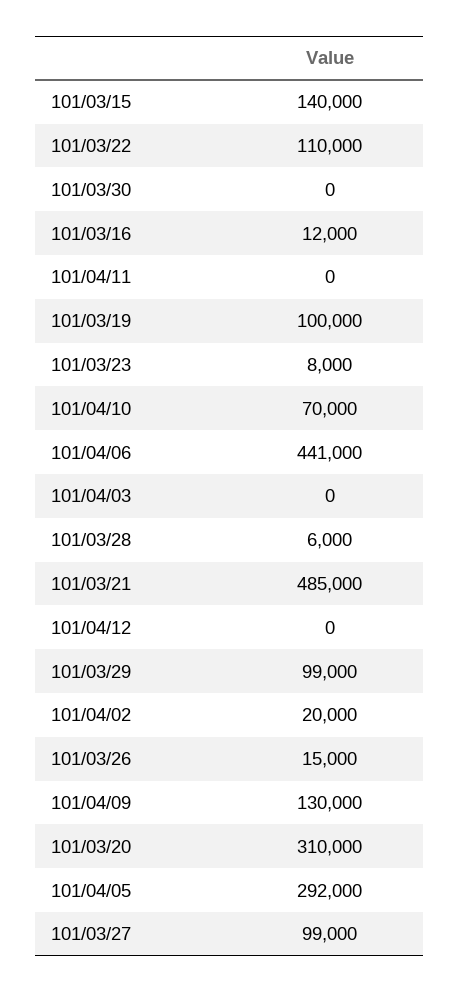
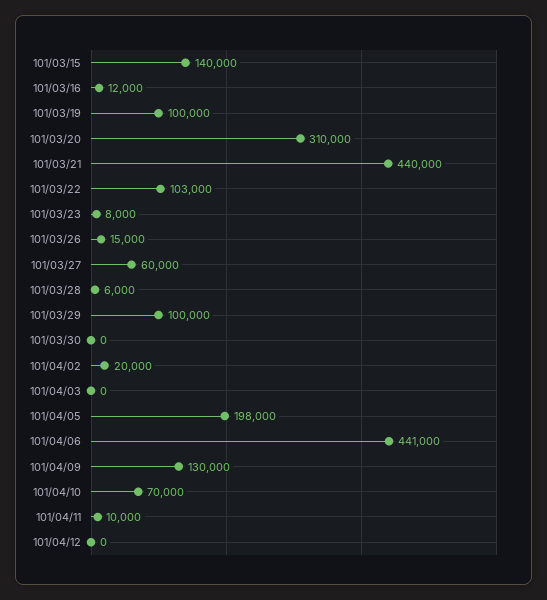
  {
    "101/03/15": 140000,
-   "101/03/22": 110000,
+   "101/03/22": 103000,
    "101/03/30": 0,
    "101/03/16": 12000,
-   "101/04/11": 0,
+   "101/04/11": 10000,
    "101/03/19": 100000,
    "101/03/23": 8000,
    "101/04/10": 70000,
    "101/04/06": 441000,
    "101/04/03": 0,
    "101/03/28": 6000,
-   "101/03/21": 485000,
+   "101/03/21": 440000,
    "101/04/12": 0,
-   "101/03/29": 99000,
+   "101/03/29": 100000,
    "101/04/02": 20000,
    "101/03/26": 15000,
    "101/04/09": 130000,
    "101/03/20": 310000,
-   "101/04/05": 292000,
+   "101/04/05": 198000,
-   "101/03/27": 99000
+   "101/03/27": 60000
  }

